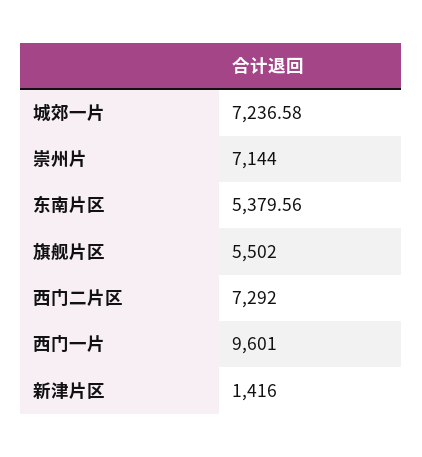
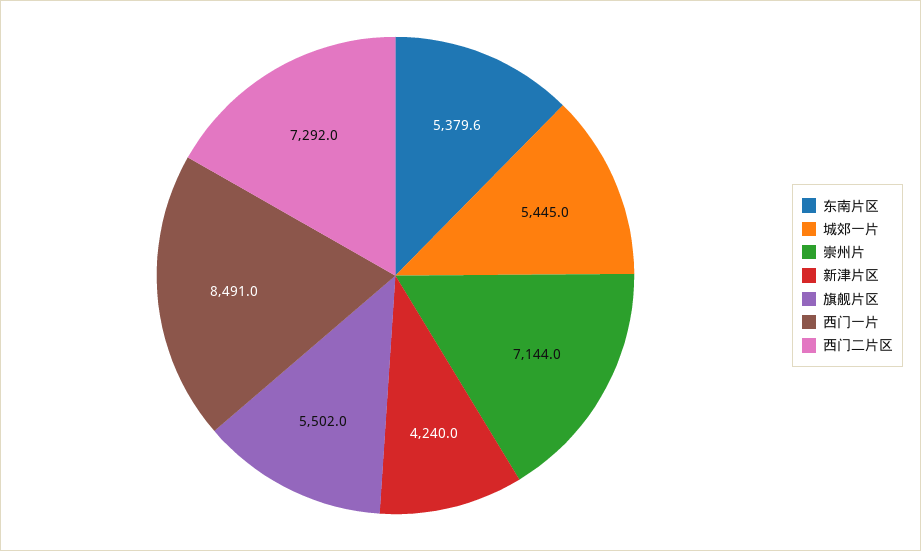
  {
-   "城郊一片": 7236.58,
+   "城郊一片": 5445,
    "崇州片": 7144,
    "东南片区": 5379.56,
    "旗舰片区": 5502,
    "西门二片区": 7292,
-   "西门一片": 9601,
+   "西门一片": 8491,
-   "新津片区": 1416
+   "新津片区": 4240
  }

